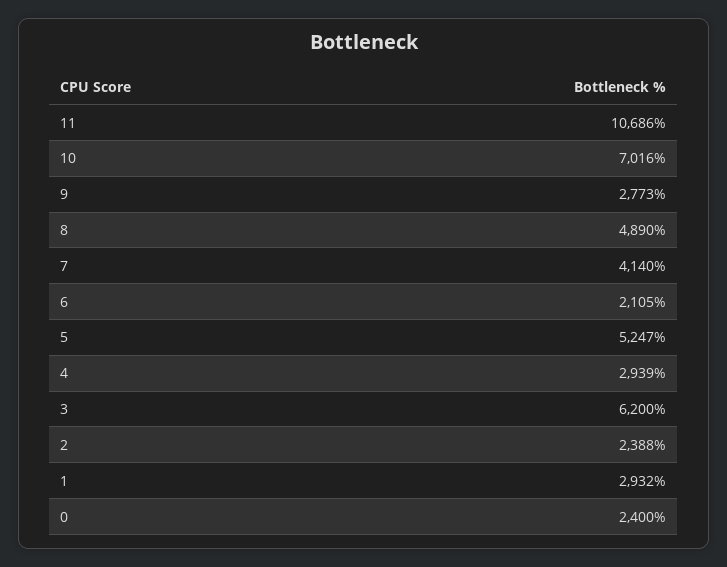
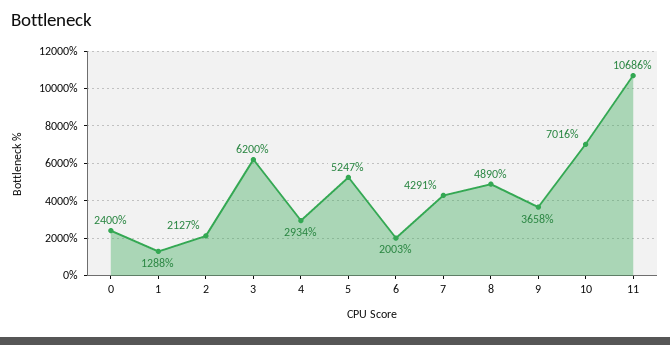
  {
    "11": 10686,
    "10": 7016,
-   "9": 2773,
+   "9": 3658,
    "8": 4890,
-   "7": 4140,
+   "7": 4291,
-   "6": 2105,
+   "6": 2003,
    "5": 5247,
-   "4": 2939,
+   "4": 2934,
    "3": 6200,
-   "2": 2388,
+   "2": 2127,
-   "1": 2932,
+   "1": 1288,
    "0": 2400
  }

